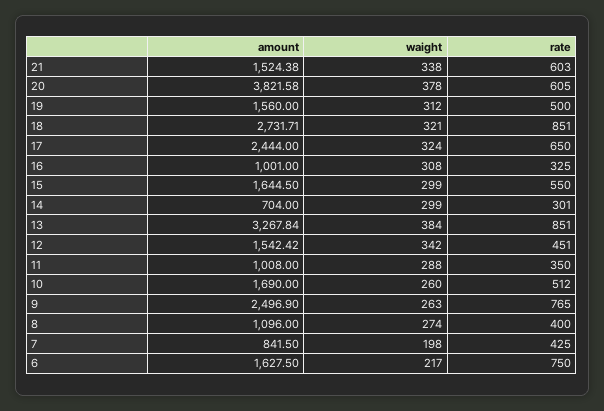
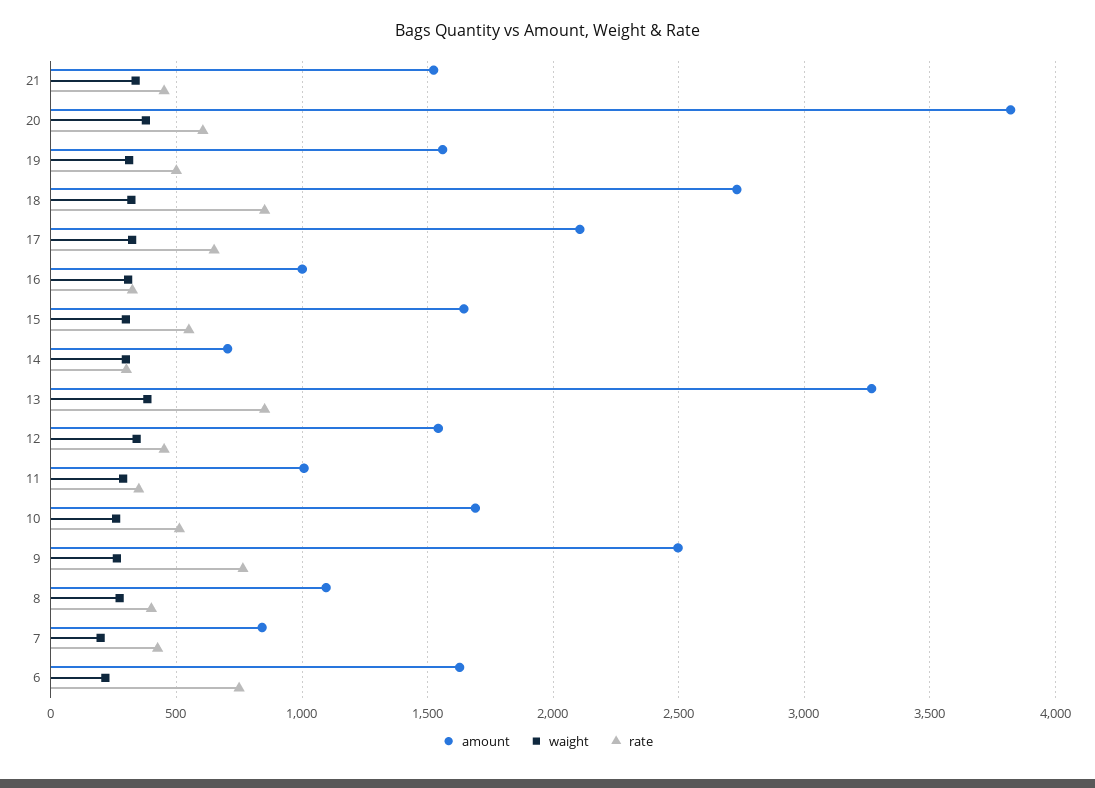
  {
    "amount": {
      "21": 1524.38,
      "20": 3821.58,
      "19": 1560,
      "18": 2731.71,
-     "17": 2444,
+     "17": 2100,
      "16": 1001,
      "15": 1644.5,
      "14": 704,
      "13": 3267.84,
      "12": 1542.42,
      "11": 1008,
      "10": 1690,
      "9": 2496.9,
      "8": 1096,
      "7": 841.5,
      "6": 1627.5
    },
    "waight": {
      "21": 338,
      "20": 378,
      "19": 312,
      "18": 321,
      "17": 324,
      "16": 308,
      "15": 299,
      "14": 299,
      "13": 384,
      "12": 342,
      "11": 288,
      "10": 260,
      "9": 263,
      "8": 274,
      "7": 198,
      "6": 217
    },
    "rate": {
-     "21": 603,
+     "21": 450,
      "20": 605,
      "19": 500,
      "18": 851,
      "17": 650,
      "16": 325,
      "15": 550,
      "14": 301,
      "13": 851,
      "12": 451,
      "11": 350,
      "10": 512,
      "9": 765,
      "8": 400,
      "7": 425,
      "6": 750
    }
  }

